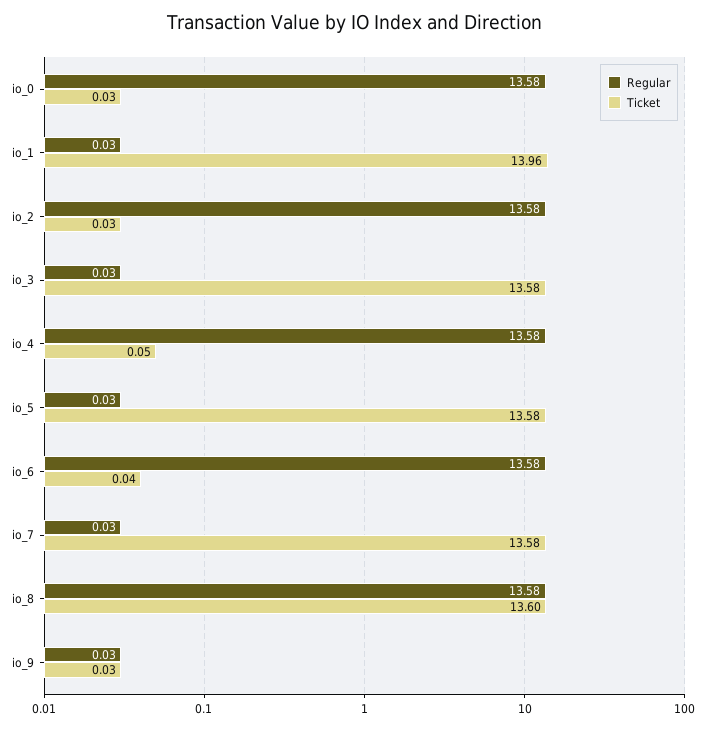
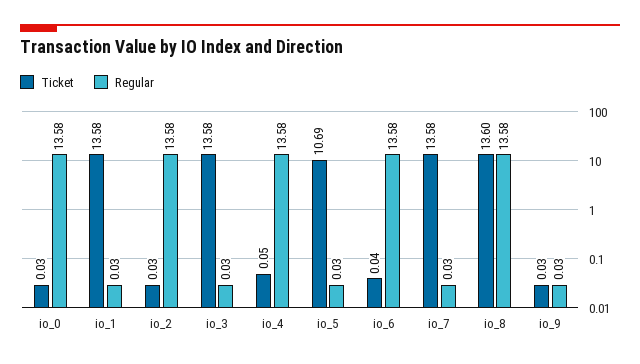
  {
    "Regular": {
      "io_0": 13.58,
      "io_1": 0.03,
      "io_2": 13.58,
      "io_3": 0.03,
      "io_4": 13.58,
      "io_5": 0.03,
      "io_6": 13.58,
      "io_7": 0.03,
      "io_8": 13.58,
      "io_9": 0.03
    },
    "Ticket": {
      "io_0": 0.03,
-     "io_1": 13.96,
+     "io_1": 13.58,
      "io_2": 0.03,
      "io_3": 13.58,
      "io_4": 0.05,
-     "io_5": 13.58,
+     "io_5": 10.69,
      "io_6": 0.04,
      "io_7": 13.58,
      "io_8": 13.6,
      "io_9": 0.03
    }
  }

